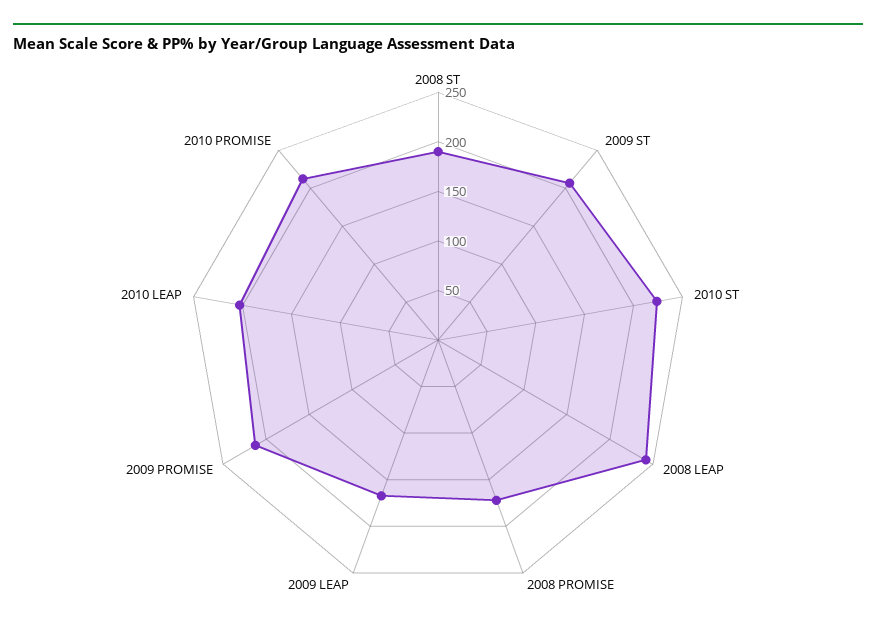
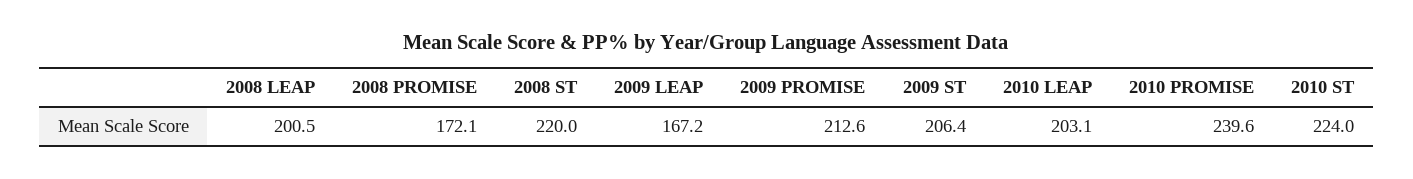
  {
-   "2008 ST": 190,
+   "2008 ST": 220,
    "2009 ST": 206.4,
    "2010 ST": 224,
-   "2008 LEAP": 240,
+   "2008 LEAP": 200.5,
    "2008 PROMISE": 172.1,
    "2009 LEAP": 167.2,
    "2009 PROMISE": 212.6,
    "2010 LEAP": 203.1,
-   "2010 PROMISE": 210
+   "2010 PROMISE": 239.6
  }

